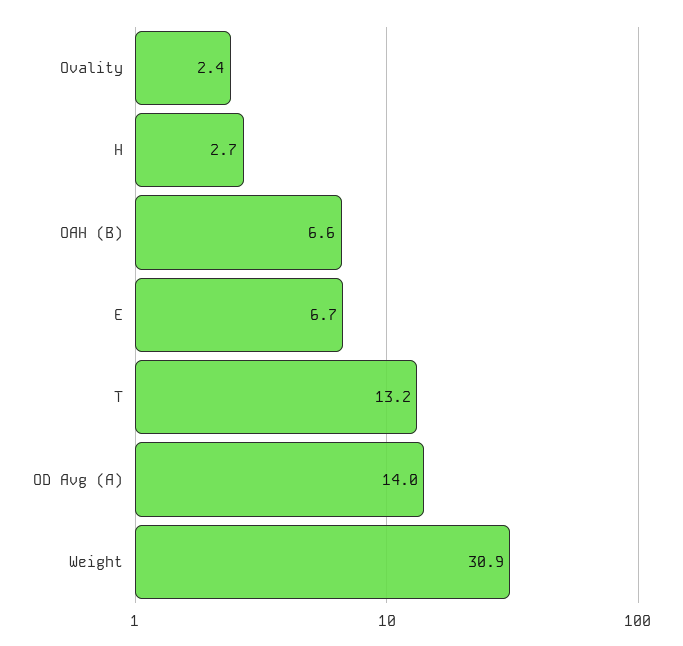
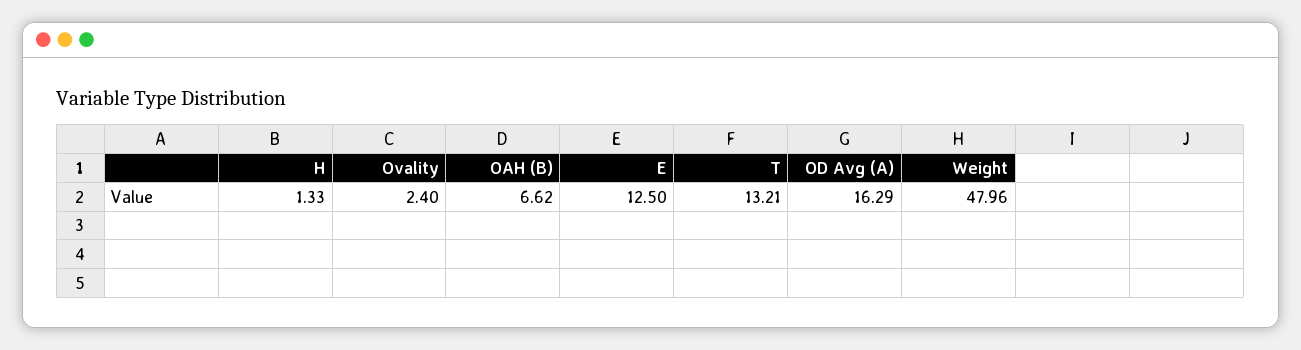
  {
    "Ovality": 2.4,
-   "H": 2.7,
+   "H": 1.33,
    "OAH (B)": 6.62,
-   "E": 6.7,
+   "E": 12.5,
    "T": 13.21,
-   "OD Avg (A)": 14,
+   "OD Avg (A)": 16.29,
-   "Weight": 30.9
+   "Weight": 47.96
  }

